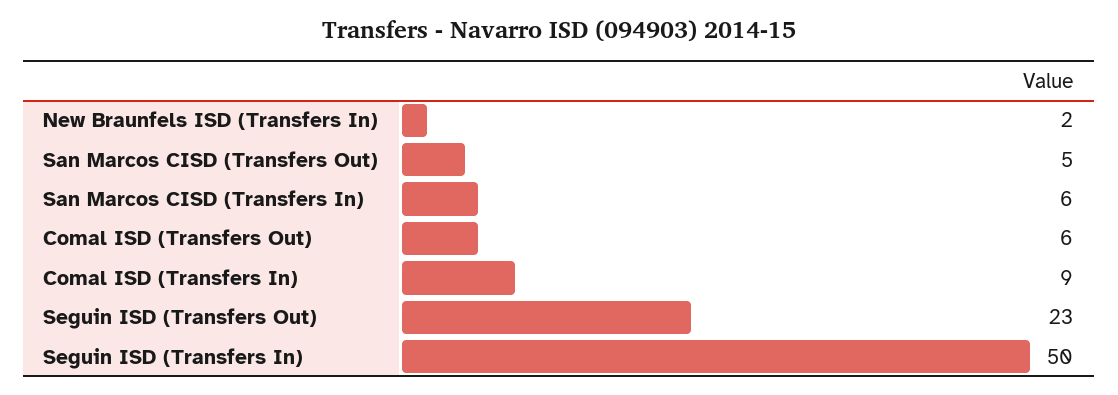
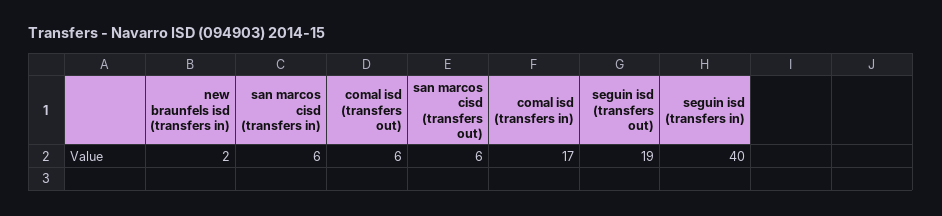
  {
    "New Braunfels ISD (Transfers In)": 2,
-   "San Marcos CISD (Transfers Out)": 5,
+   "San Marcos CISD (Transfers Out)": 6,
    "San Marcos CISD (Transfers In)": 6,
    "Comal ISD (Transfers Out)": 6,
-   "Comal ISD (Transfers In)": 9,
+   "Comal ISD (Transfers In)": 17,
-   "Seguin ISD (Transfers Out)": 23,
+   "Seguin ISD (Transfers Out)": 19,
-   "Seguin ISD (Transfers In)": 50
+   "Seguin ISD (Transfers In)": 40
  }

